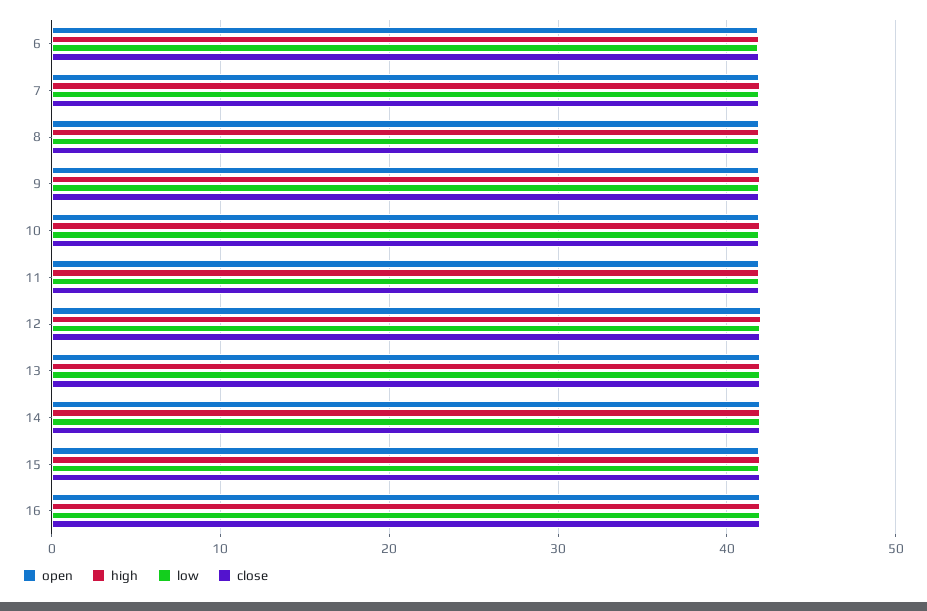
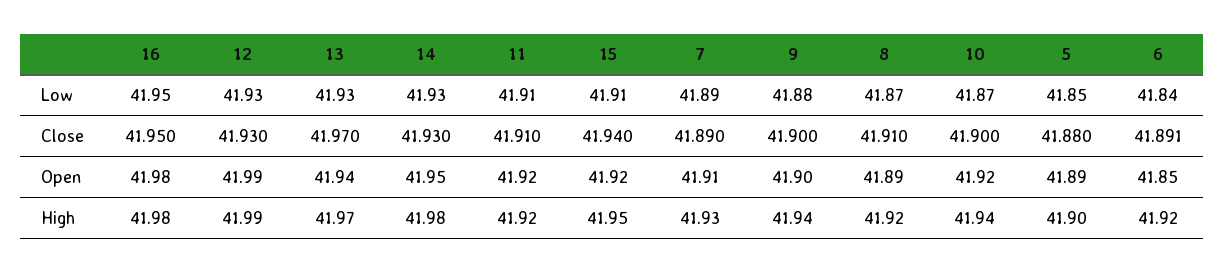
  {
    "open": {
      "6": 41.85,
      "7": 41.91,
      "8": 41.89,
      "9": 41.9,
      "10": 41.92,
      "11": 41.92,
      "12": 41.99,
      "13": 41.94,
      "14": 41.95,
      "15": 41.92,
-     "16": 41.98
+     "16": 41.98,
+     "5": 41.89
    },
    "high": {
      "6": 41.92,
      "7": 41.93,
      "8": 41.92,
      "9": 41.94,
      "10": 41.94,
      "11": 41.92,
      "12": 41.99,
      "13": 41.97,
      "14": 41.98,
      "15": 41.95,
-     "16": 41.98
+     "16": 41.98,
+     "5": 41.9
    },
    "low": {
      "6": 41.84,
      "7": 41.89,
      "8": 41.87,
      "9": 41.88,
      "10": 41.87,
      "11": 41.91,
      "12": 41.93,
      "13": 41.93,
      "14": 41.93,
      "15": 41.91,
-     "16": 41.95
+     "16": 41.95,
+     "5": 41.85
    },
    "close": {
      "6": 41.891,
      "7": 41.89,
      "8": 41.91,
      "9": 41.9,
      "10": 41.9,
      "11": 41.91,
      "12": 41.93,
      "13": 41.97,
      "14": 41.93,
      "15": 41.94,
-     "16": 41.95
+     "16": 41.95,
+     "5": 41.88
    }
  }

